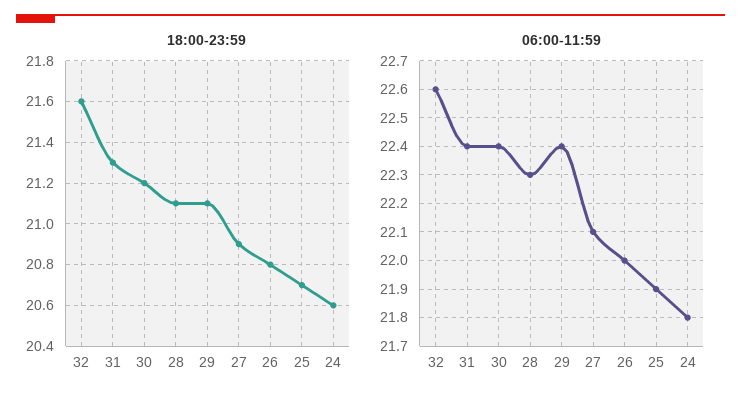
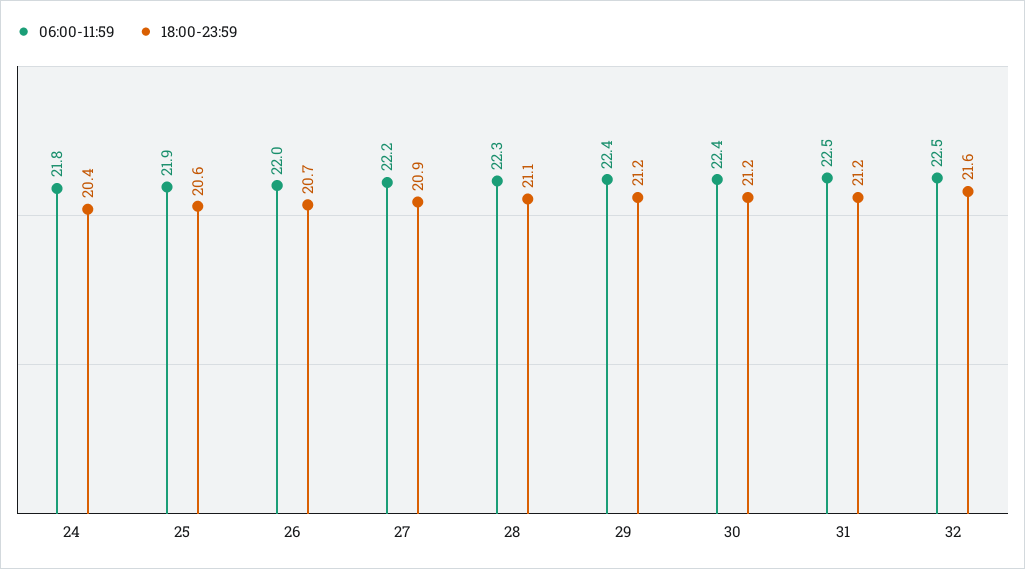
  {
    "18:00-23:59": {
      "32": 21.6,
-     "31": 21.3,
+     "31": 21.2,
      "30": 21.2,
      "28": 21.1,
-     "29": 21.1,
+     "29": 21.2,
      "27": 20.9,
-     "26": 20.8,
+     "26": 20.7,
-     "25": 20.7,
+     "25": 20.6,
-     "24": 20.6
+     "24": 20.4
    },
    "06:00-11:59": {
-     "32": 22.6,
+     "32": 22.5,
-     "31": 22.4,
+     "31": 22.5,
      "30": 22.4,
      "28": 22.3,
      "29": 22.4,
-     "27": 22.1,
+     "27": 22.2,
      "26": 22,
      "25": 21.9,
      "24": 21.8
    }
  }

